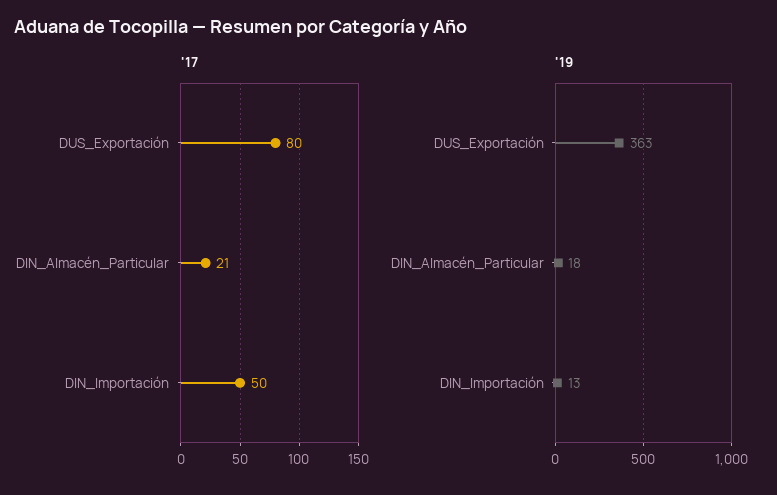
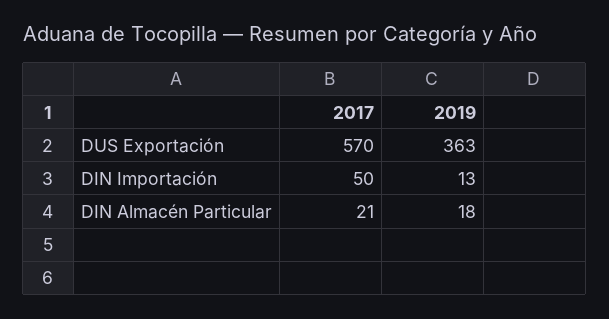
  {
    "'17": {
-     "DUS_Exportación": 80,
+     "DUS_Exportación": 570,
      "DIN_Almacén_Particular": 21,
      "DIN_Importación": 50
    },
    "'19": {
      "DUS_Exportación": 363,
      "DIN_Almacén_Particular": 18,
      "DIN_Importación": 13
    }
  }

